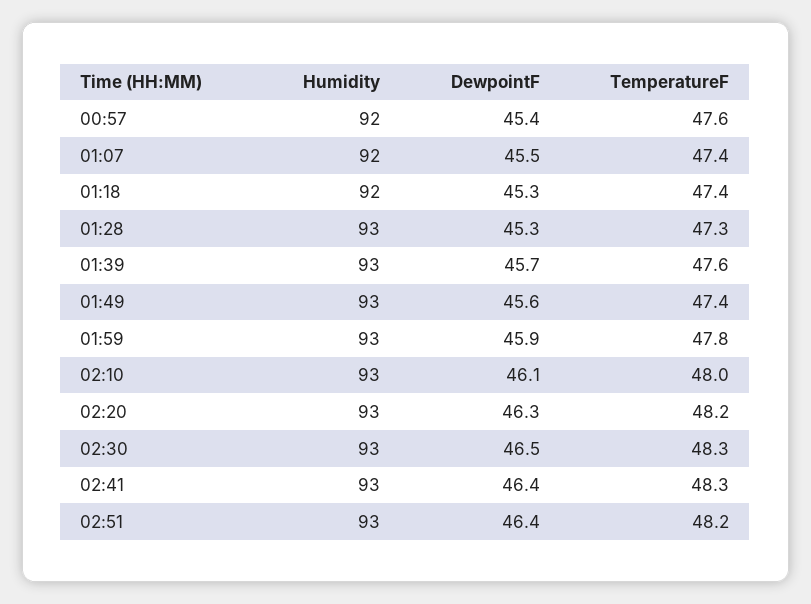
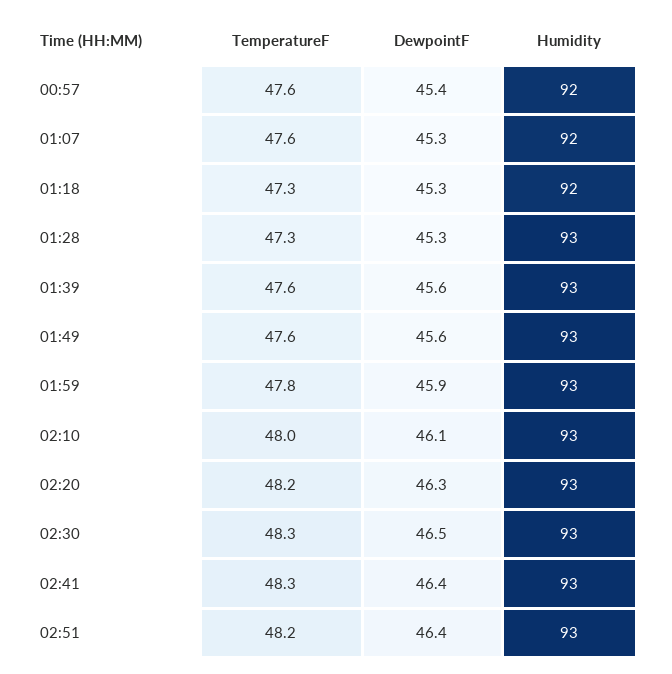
  {
    "Humidity": {
      "00:57": 92,
      "01:07": 92,
      "01:18": 92,
      "01:28": 93,
      "01:39": 93,
      "01:49": 93,
      "01:59": 93,
      "02:10": 93,
      "02:20": 93,
      "02:30": 93,
      "02:41": 93,
      "02:51": 93
    },
    "DewpointF": {
      "00:57": 45.4,
-     "01:07": 45.5,
+     "01:07": 45.3,
      "01:18": 45.3,
      "01:28": 45.3,
-     "01:39": 45.7,
+     "01:39": 45.6,
      "01:49": 45.6,
      "01:59": 45.9,
      "02:10": 46.1,
      "02:20": 46.3,
      "02:30": 46.5,
      "02:41": 46.4,
      "02:51": 46.4
    },
    "TemperatureF": {
      "00:57": 47.6,
-     "01:07": 47.4,
+     "01:07": 47.6,
-     "01:18": 47.4,
+     "01:18": 47.3,
      "01:28": 47.3,
      "01:39": 47.6,
-     "01:49": 47.4,
+     "01:49": 47.6,
      "01:59": 47.8,
      "02:10": 48,
      "02:20": 48.2,
      "02:30": 48.3,
      "02:41": 48.3,
      "02:51": 48.2
    }
  }

